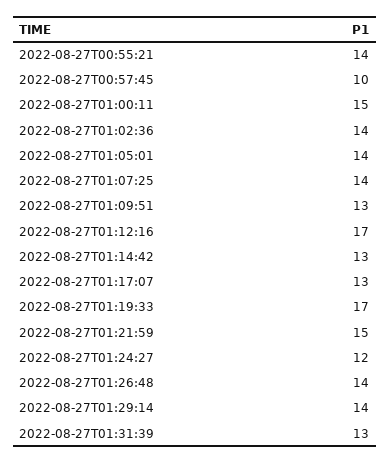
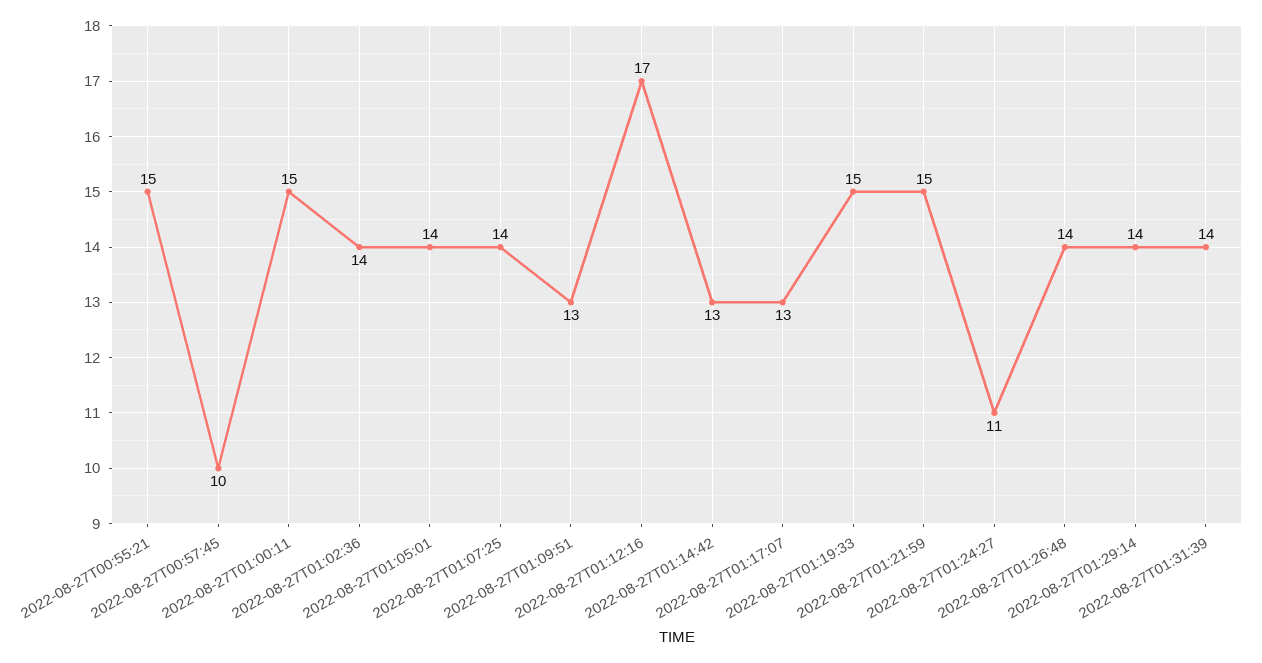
  {
-   "2022-08-27T00:55:21": 14,
+   "2022-08-27T00:55:21": 15,
    "2022-08-27T00:57:45": 10,
    "2022-08-27T01:00:11": 15,
    "2022-08-27T01:02:36": 14,
    "2022-08-27T01:05:01": 14,
    "2022-08-27T01:07:25": 14,
    "2022-08-27T01:09:51": 13,
    "2022-08-27T01:12:16": 17,
    "2022-08-27T01:14:42": 13,
    "2022-08-27T01:17:07": 13,
-   "2022-08-27T01:19:33": 17,
+   "2022-08-27T01:19:33": 15,
    "2022-08-27T01:21:59": 15,
-   "2022-08-27T01:24:27": 12,
+   "2022-08-27T01:24:27": 11,
    "2022-08-27T01:26:48": 14,
    "2022-08-27T01:29:14": 14,
-   "2022-08-27T01:31:39": 13
+   "2022-08-27T01:31:39": 14
  }

